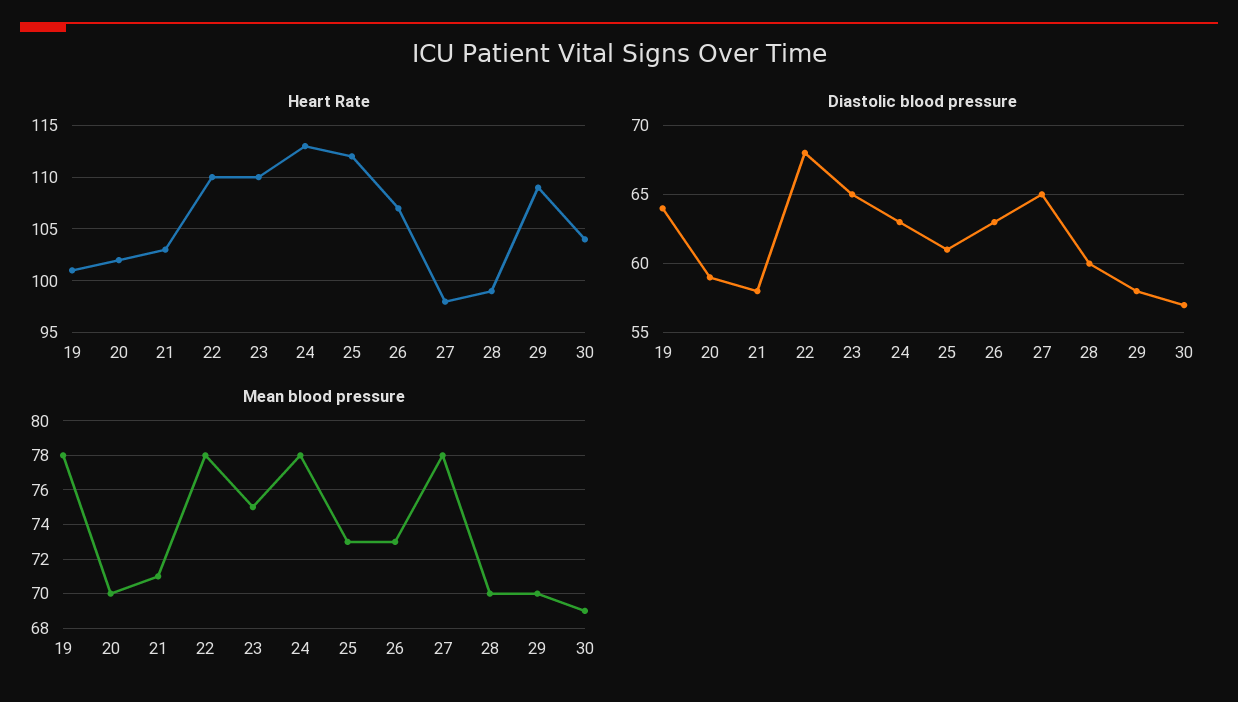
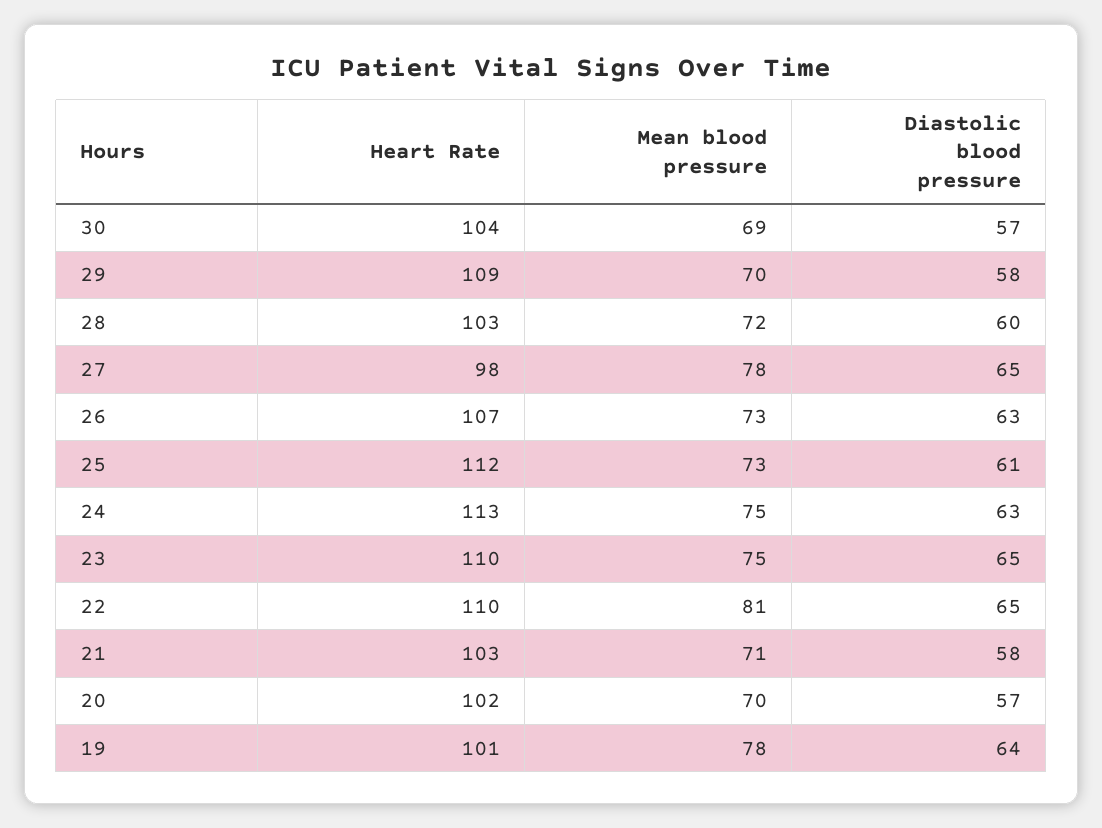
  {
    "Heart Rate": {
      "19": 101,
      "20": 102,
      "21": 103,
      "22": 110,
      "23": 110,
      "24": 113,
      "25": 112,
      "26": 107,
      "27": 98,
-     "28": 99,
+     "28": 103,
      "29": 109,
      "30": 104
    },
    "Diastolic blood pressure": {
      "19": 64,
-     "20": 59,
+     "20": 57,
      "21": 58,
-     "22": 68,
+     "22": 65,
      "23": 65,
      "24": 63,
      "25": 61,
      "26": 63,
      "27": 65,
      "28": 60,
      "29": 58,
      "30": 57
    },
    "Mean blood pressure": {
      "19": 78,
      "20": 70,
      "21": 71,
-     "22": 78,
+     "22": 81,
      "23": 75,
-     "24": 78,
+     "24": 75,
      "25": 73,
      "26": 73,
      "27": 78,
-     "28": 70,
+     "28": 72,
      "29": 70,
      "30": 69
    }
  }

